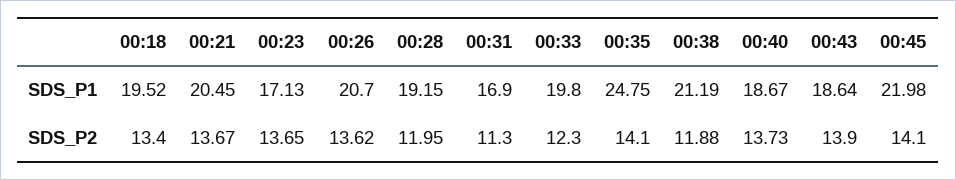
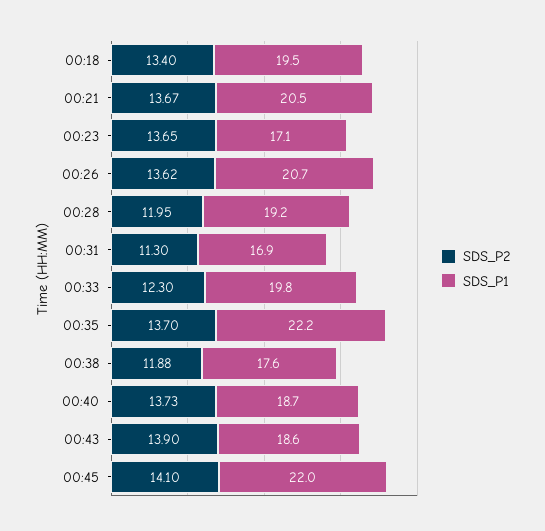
  {
    "SDS_P1": {
      "00:18": 19.52,
      "00:21": 20.45,
      "00:23": 17.13,
      "00:26": 20.7,
      "00:28": 19.15,
      "00:31": 16.9,
      "00:33": 19.8,
-     "00:35": 24.75,
+     "00:35": 22.2,
-     "00:38": 21.19,
+     "00:38": 17.6,
      "00:40": 18.67,
      "00:43": 18.64,
      "00:45": 21.98
    },
    "SDS_P2": {
      "00:18": 13.4,
      "00:21": 13.67,
      "00:23": 13.65,
      "00:26": 13.62,
      "00:28": 11.95,
      "00:31": 11.3,
      "00:33": 12.3,
-     "00:35": 14.1,
+     "00:35": 13.7,
      "00:38": 11.88,
      "00:40": 13.73,
      "00:43": 13.9,
      "00:45": 14.1
    }
  }

